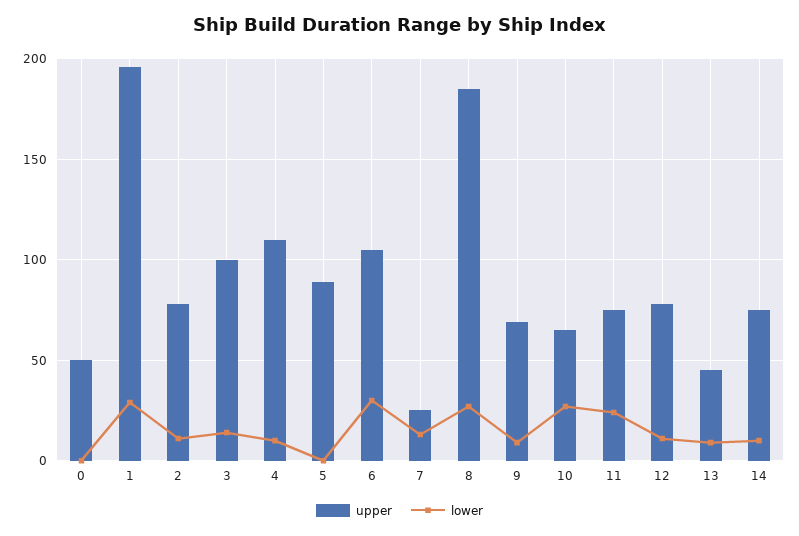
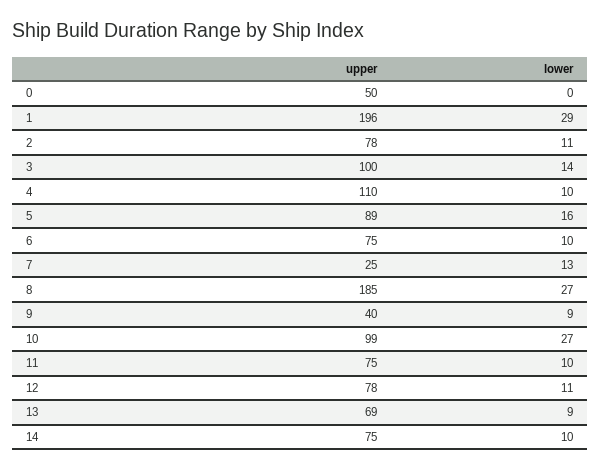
  {
    "upper": {
      "0": 50,
      "1": 196,
      "2": 78,
      "3": 100,
      "4": 110,
      "5": 89,
-     "6": 105,
+     "6": 75,
      "7": 25,
      "8": 185,
-     "9": 70,
+     "9": 40,
-     "10": 65,
+     "10": 99,
      "11": 75,
      "12": 78,
-     "13": 45,
+     "13": 69,
      "14": 75
    },
    "lower": {
      "0": 0,
      "1": 29,
      "2": 11,
      "3": 14,
      "4": 10,
-     "5": 0,
+     "5": 16,
-     "6": 30,
+     "6": 10,
      "7": 13,
      "8": 27,
      "9": 9,
      "10": 27,
-     "11": 25,
+     "11": 10,
      "12": 11,
      "13": 9,
      "14": 10
    }
  }

